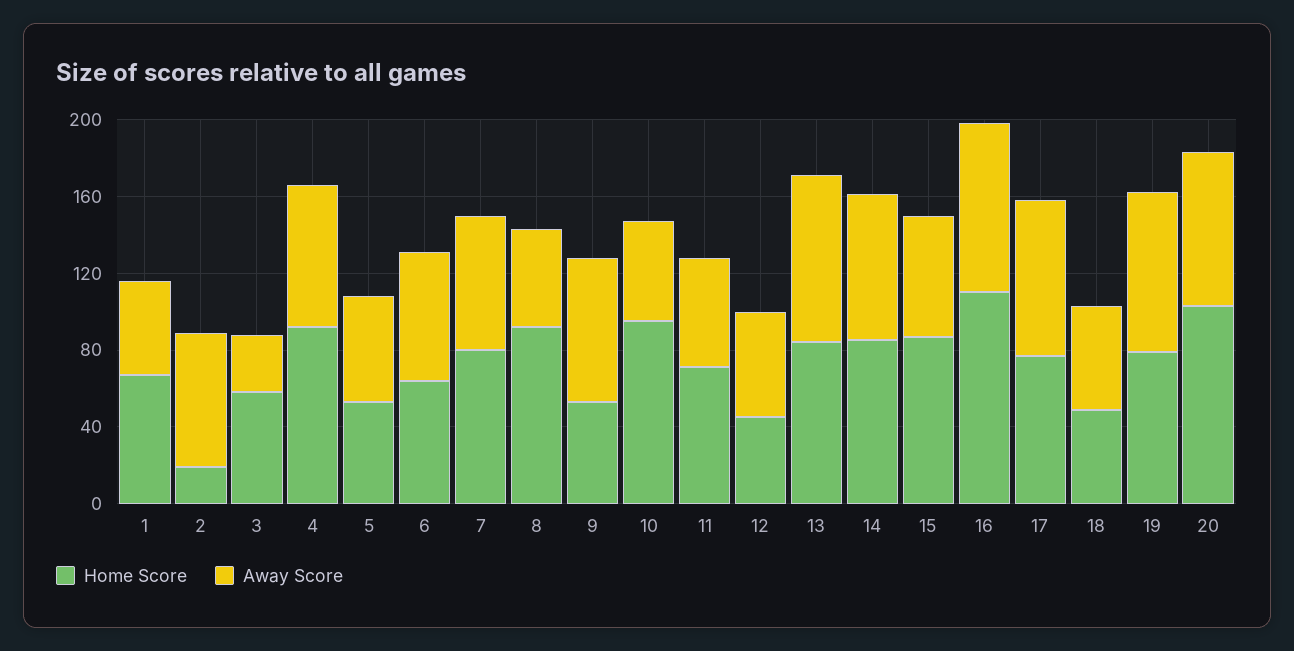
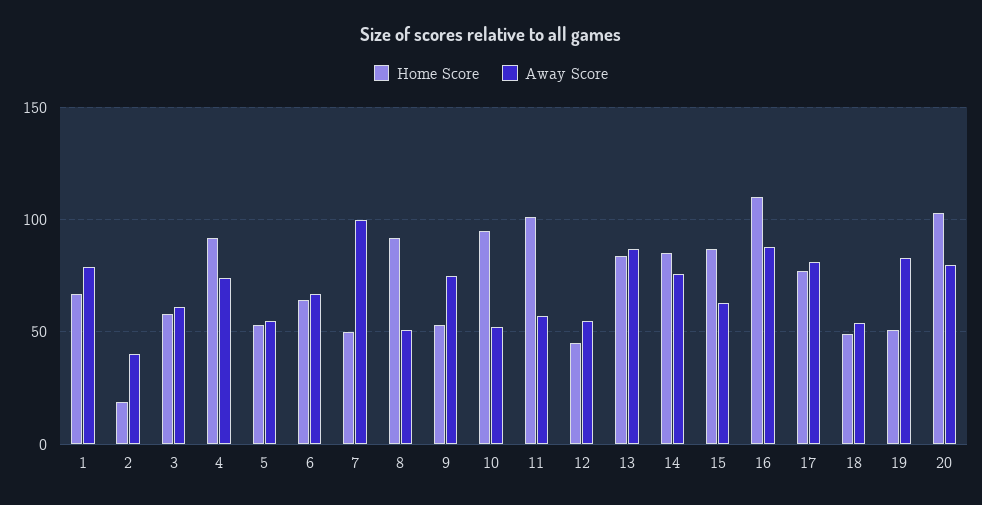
  {
    "Home Score": {
      "1": 65,
      "2": 20,
      "3": 60,
      "4": 90,
      "5": 55,
      "6": 65,
-     "7": 80,
+     "7": 50,
      "8": 90,
      "9": 55,
      "10": 95,
-     "11": 70,
+     "11": 100,
      "12": 45,
      "13": 85,
      "14": 85,
      "15": 85,
      "16": 110,
      "17": 75,
      "18": 50,
-     "19": 80,
+     "19": 50,
      "20": 105
    },
    "Away Score": {
-     "1": 50,
+     "1": 80,
-     "2": 70,
+     "2": 40,
-     "3": 30,
+     "3": 60,
      "4": 75,
      "5": 55,
      "6": 65,
-     "7": 70,
+     "7": 100,
      "8": 50,
      "9": 75,
      "10": 50,
      "11": 55,
      "12": 55,
      "13": 85,
      "14": 75,
      "15": 65,
      "16": 90,
      "17": 80,
      "18": 55,
      "19": 85,
      "20": 80
    }
  }

